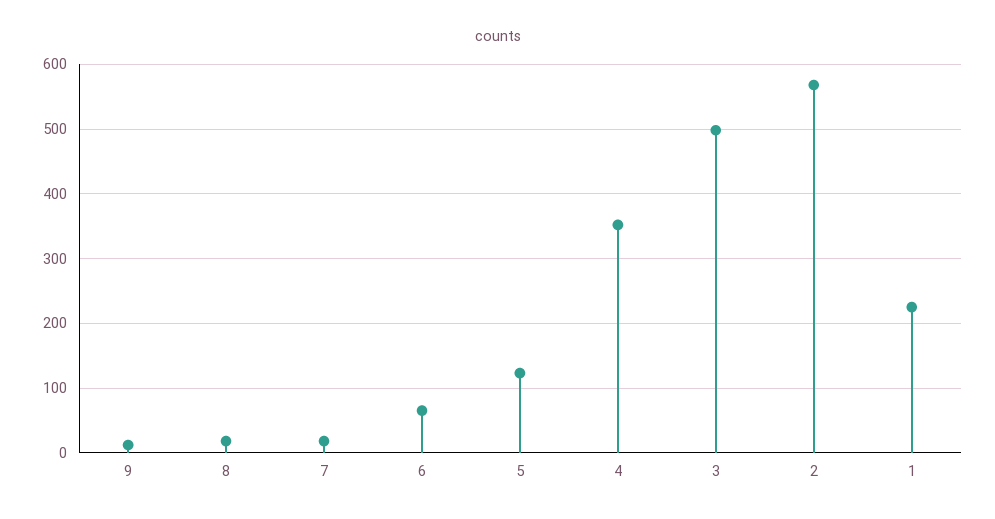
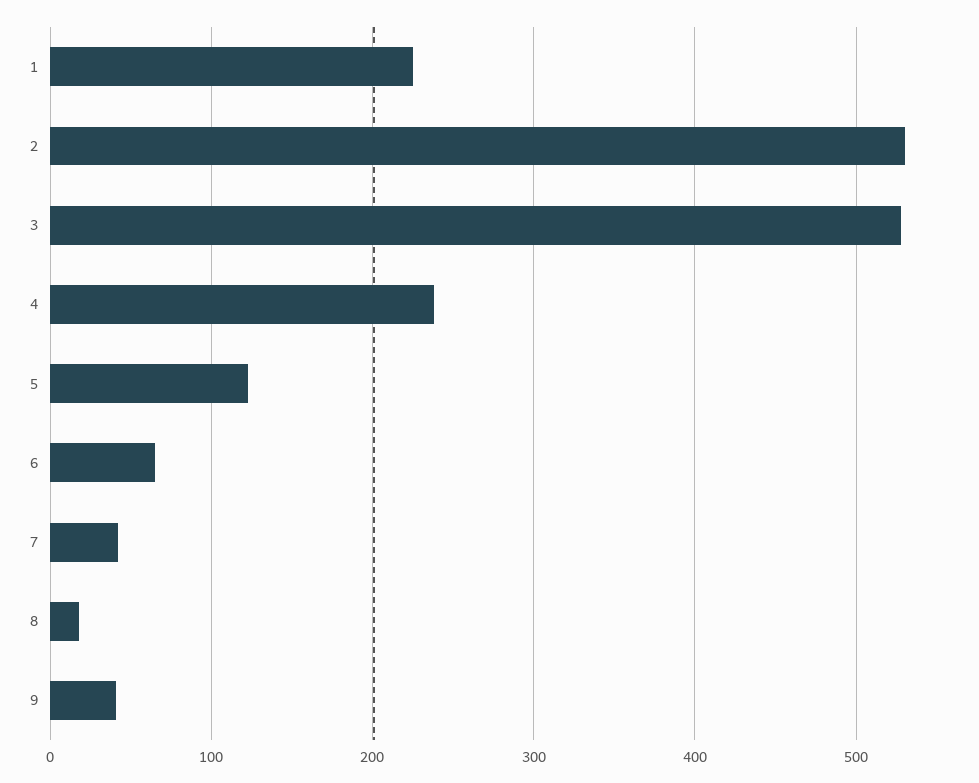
  {
-   "9": 10,
+   "9": 40,
    "8": 20,
-   "7": 20,
+   "7": 40,
    "6": 70,
    "5": 120,
-   "4": 350,
+   "4": 240,
-   "3": 500,
+   "3": 530,
-   "2": 570,
+   "2": 530,
    "1": 230
  }

